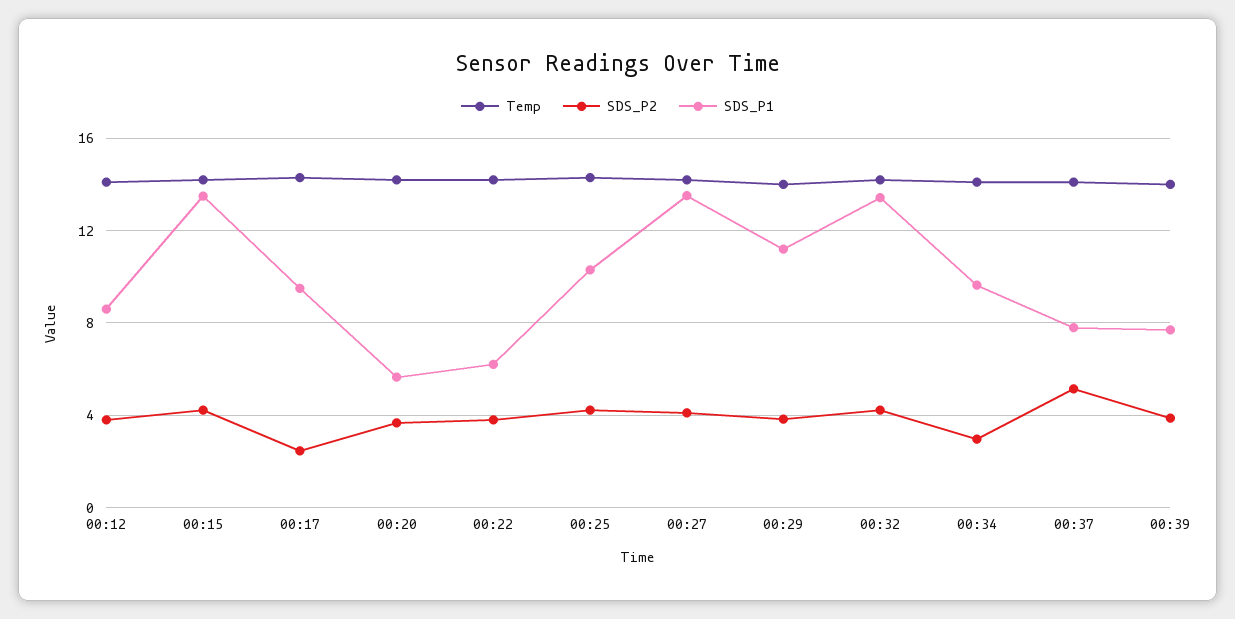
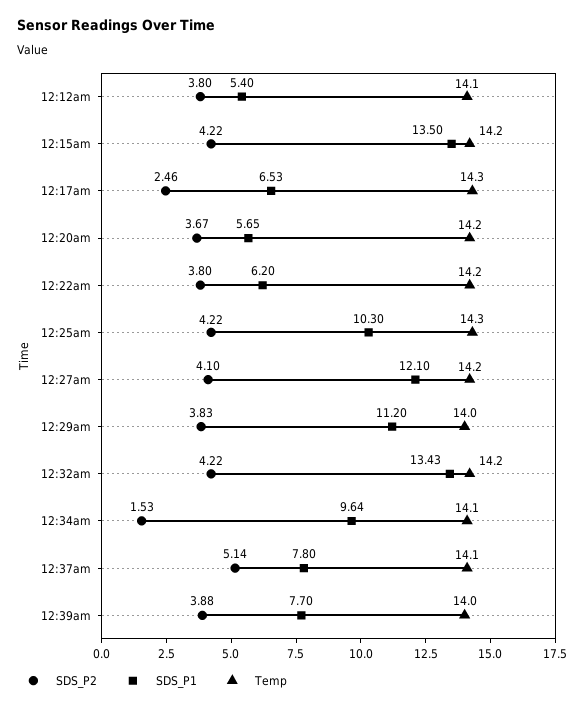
  {
    "Temp": {
      "00:12": 14.1,
      "00:15": 14.2,
      "00:17": 14.3,
      "00:20": 14.2,
      "00:22": 14.2,
      "00:25": 14.3,
      "00:27": 14.2,
      "00:29": 14,
      "00:32": 14.2,
      "00:34": 14.1,
      "00:37": 14.1,
      "00:39": 14
    },
    "SDS_P2": {
      "00:12": 3.8,
      "00:15": 4.22,
      "00:17": 2.46,
      "00:20": 3.67,
      "00:22": 3.8,
      "00:25": 4.22,
      "00:27": 4.1,
      "00:29": 3.83,
      "00:32": 4.22,
-     "00:34": 3,
+     "00:34": 1.53,
      "00:37": 5.14,
      "00:39": 3.88
    },
    "SDS_P1": {
-     "00:12": 8.5,
+     "00:12": 5.4,
      "00:15": 13.5,
-     "00:17": 9.5,
+     "00:17": 6.53,
      "00:20": 5.65,
      "00:22": 6.2,
      "00:25": 10.3,
-     "00:27": 13.5,
+     "00:27": 12.1,
      "00:29": 11.2,
      "00:32": 13.43,
      "00:34": 9.64,
      "00:37": 7.8,
      "00:39": 7.7
    }
  }

